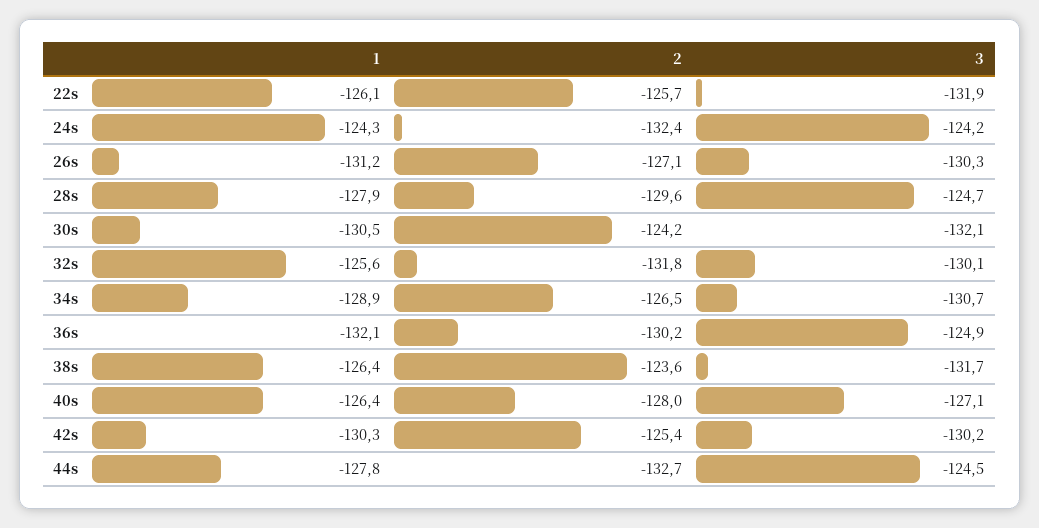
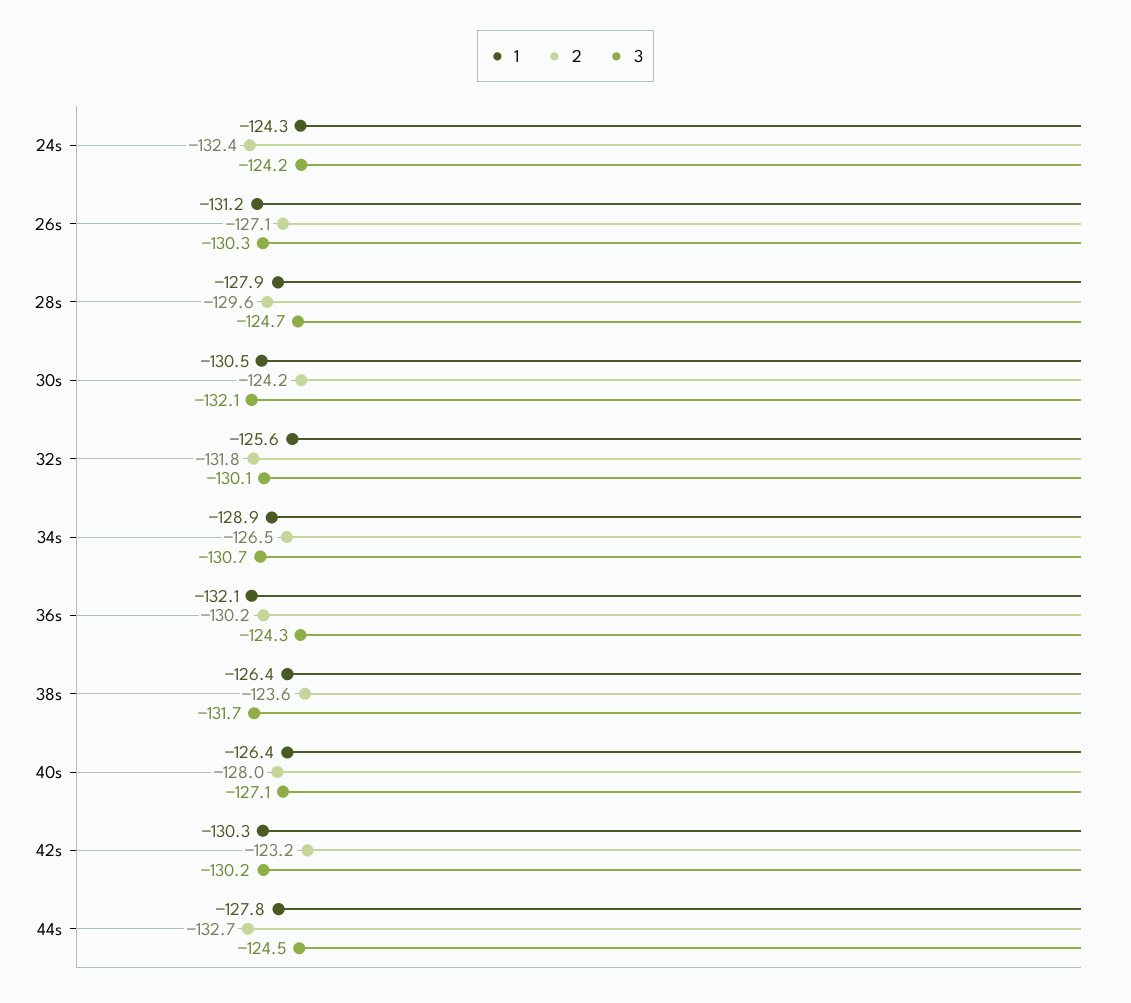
  {
    "1": {
-     "22s": -126.1,
      "24s": -124.3,
      "26s": -131.2,
      "28s": -127.9,
      "30s": -130.5,
      "32s": -125.6,
      "34s": -128.9,
      "36s": -132.1,
      "38s": -126.4,
      "40s": -126.4,
      "42s": -130.3,
      "44s": -127.8
    },
    "2": {
-     "22s": -125.7,
      "24s": -132.4,
      "26s": -127.1,
      "28s": -129.6,
      "30s": -124.2,
      "32s": -131.8,
      "34s": -126.5,
      "36s": -130.2,
      "38s": -123.6,
      "40s": -128,
-     "42s": -125.4,
+     "42s": -123.2,
      "44s": -132.7
    },
    "3": {
-     "22s": -131.9,
      "24s": -124.2,
      "26s": -130.3,
      "28s": -124.7,
      "30s": -132.1,
      "32s": -130.1,
      "34s": -130.7,
-     "36s": -124.9,
+     "36s": -124.3,
      "38s": -131.7,
      "40s": -127.1,
      "42s": -130.2,
      "44s": -124.5
    }
  }

